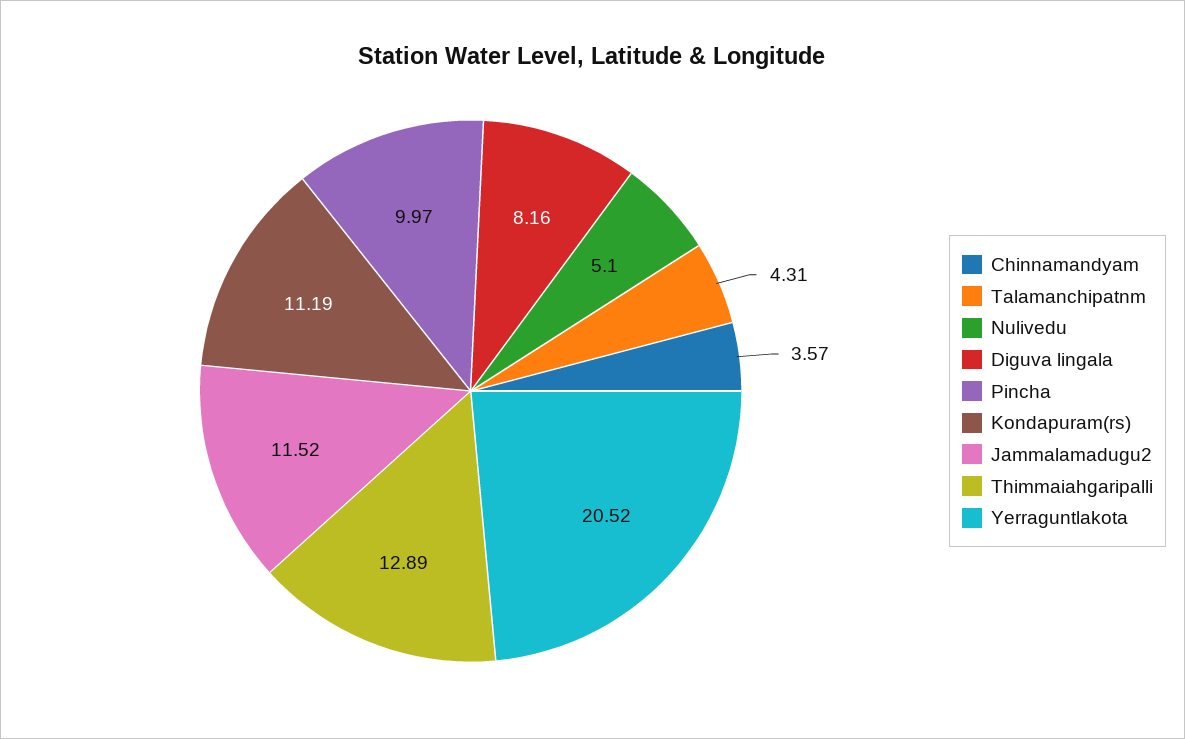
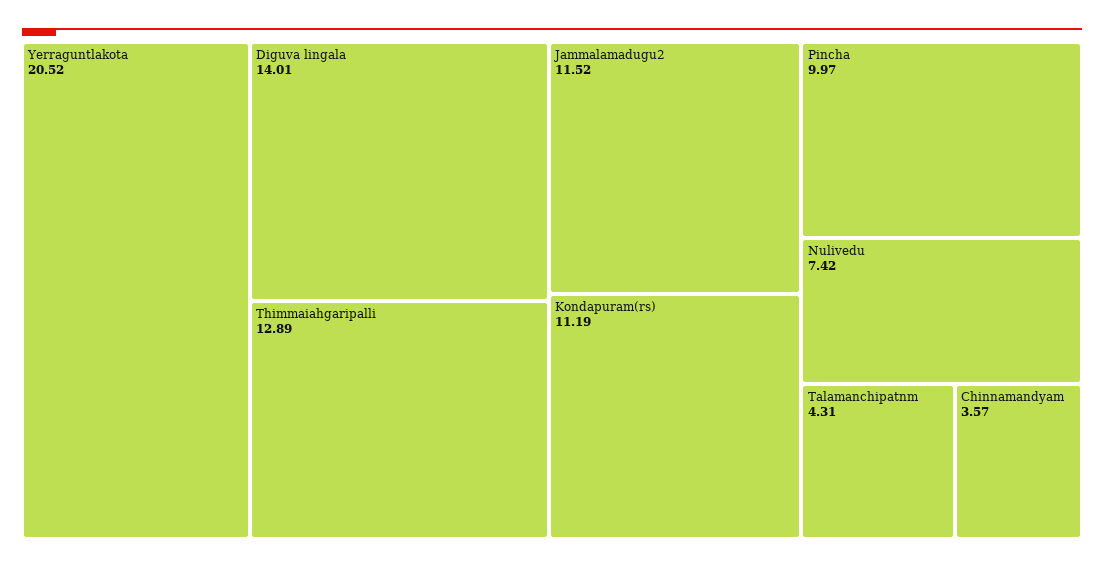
  {
    "Chinnamandyam": 3.57,
    "Talamanchipatnm": 4.31,
-   "Nulivedu": 5.1,
+   "Nulivedu": 7.42,
-   "Diguva lingala": 8.16,
+   "Diguva lingala": 14.01,
    "Pincha": 9.97,
    "Kondapuram(rs)": 11.19,
    "Jammalamadugu2": 11.52,
    "Thimmaiahgaripalli": 12.89,
    "Yerraguntlakota": 20.52
  }

